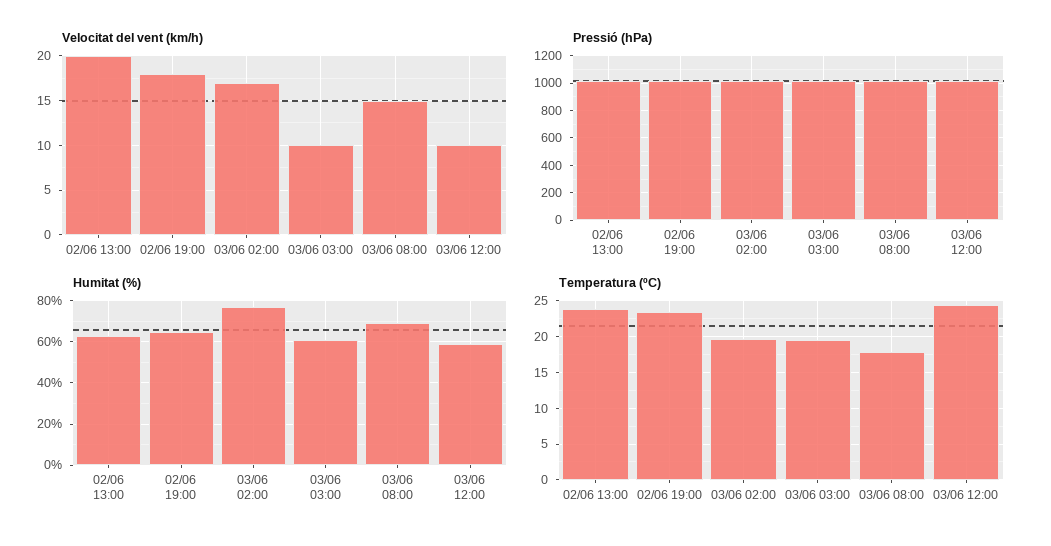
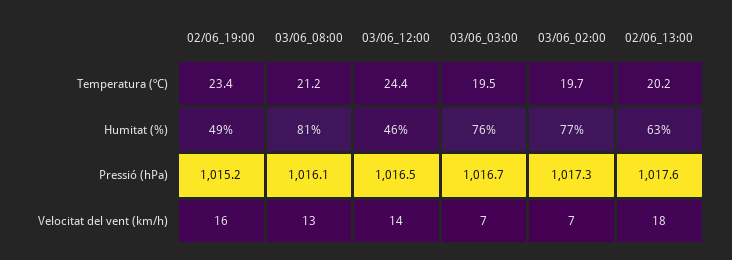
  {
    "Velocitat del vent (km/h)": {
-     "02/06 13:00": 20,
+     "02/06 13:00": 18,
-     "02/06 19:00": 18,
+     "02/06 19:00": 16,
-     "03/06 02:00": 17,
+     "03/06 02:00": 7,
-     "03/06 03:00": 10,
+     "03/06 03:00": 7,
-     "03/06 08:00": 15,
+     "03/06 08:00": 13,
-     "03/06 12:00": 10
+     "03/06 12:00": 14
    },
    "Pressió (hPa)": {
      "02/06 13:00": 1017.6,
      "02/06 19:00": 1015.2,
      "03/06 02:00": 1017.3,
      "03/06 03:00": 1016.7,
      "03/06 08:00": 1016.1,
      "03/06 12:00": 1016.5
    },
    "Humitat (%)": {
      "02/06 13:00": 63,
-     "02/06 19:00": 65,
+     "02/06 19:00": 49,
      "03/06 02:00": 77,
-     "03/06 03:00": 60,
+     "03/06 03:00": 76,
-     "03/06 08:00": 70,
+     "03/06 08:00": 81,
-     "03/06 12:00": 60
+     "03/06 12:00": 46
    },
    "Temperatura (ºC)": {
-     "02/06 13:00": 24,
+     "02/06 13:00": 20.2,
      "02/06 19:00": 23.4,
      "03/06 02:00": 19.7,
      "03/06 03:00": 19.5,
-     "03/06 08:00": 18,
+     "03/06 08:00": 21.2,
      "03/06 12:00": 24.4
    }
  }

